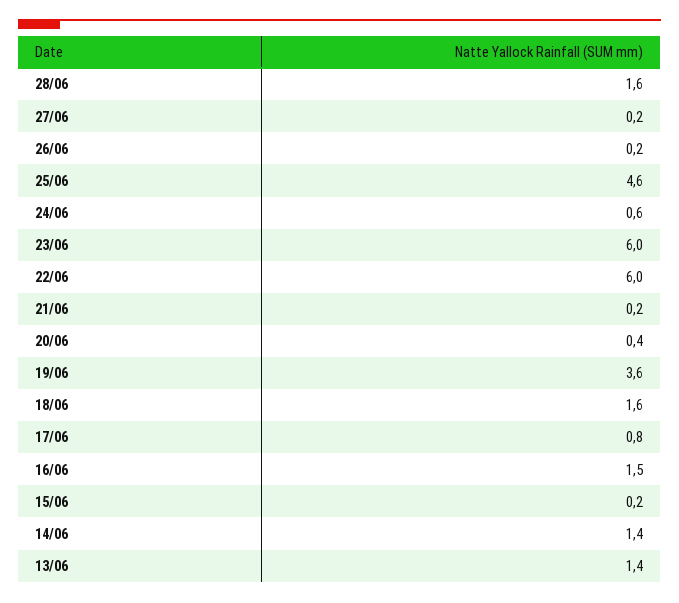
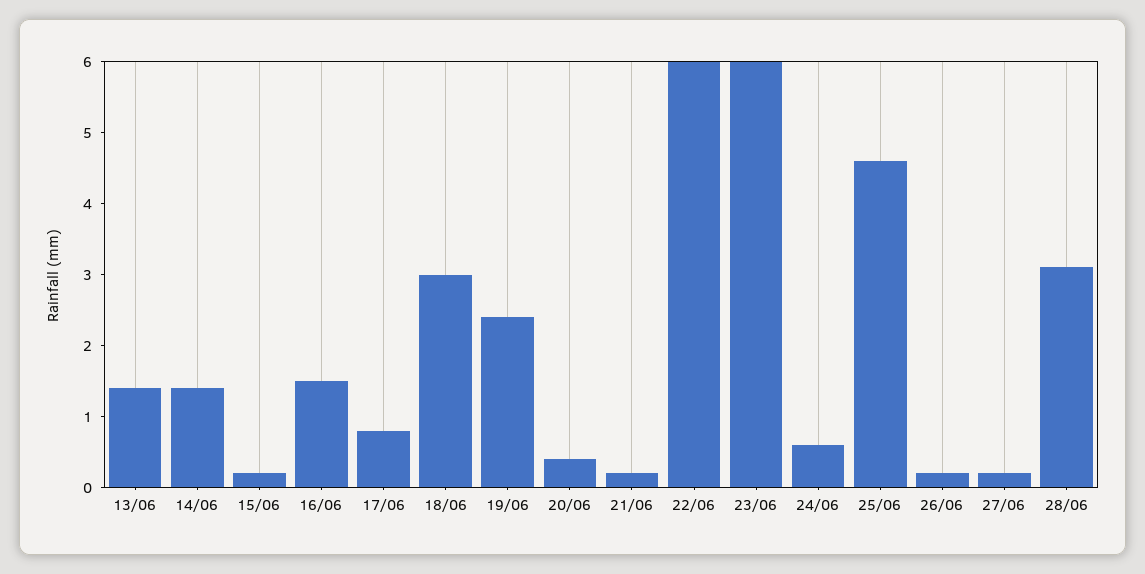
  {
-   "28/06": 1.6,
+   "28/06": 3,
    "27/06": 0.2,
    "26/06": 0.2,
    "25/06": 4.6,
    "24/06": 0.6,
    "23/06": 6,
    "22/06": 6,
    "21/06": 0.2,
    "20/06": 0.4,
-   "19/06": 3.6,
+   "19/06": 2.5,
-   "18/06": 1.6,
+   "18/06": 3,
    "17/06": 0.8,
    "16/06": 1.5,
    "15/06": 0.2,
    "14/06": 1.4,
    "13/06": 1.4
  }

